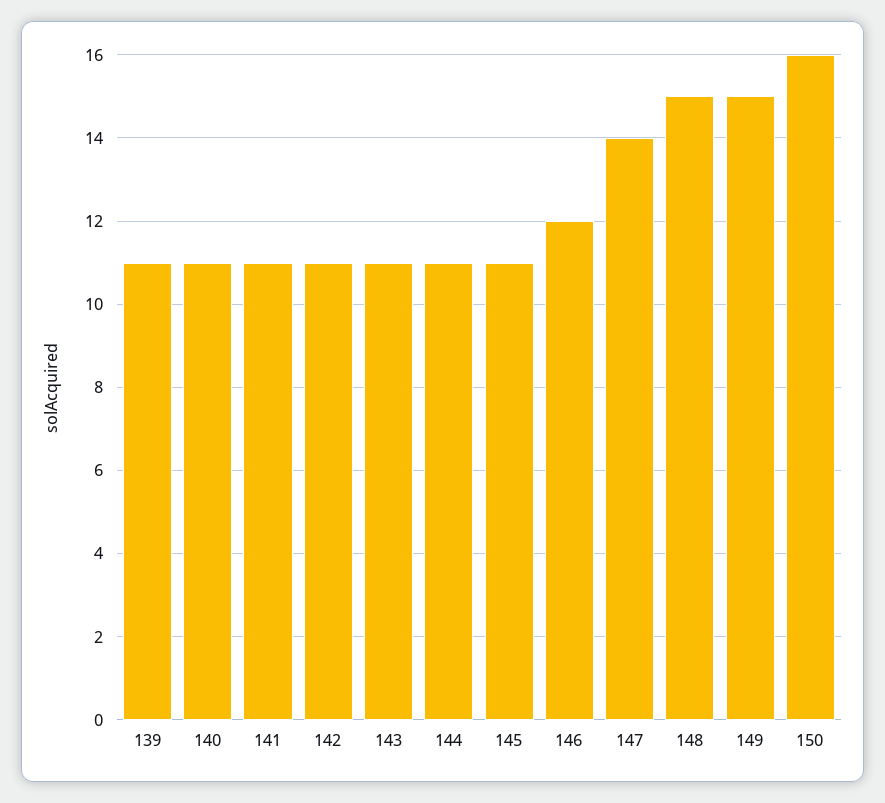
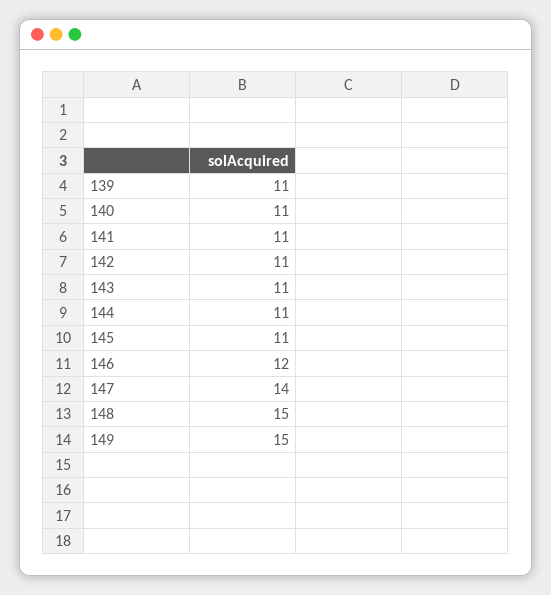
  {
    "139": 11,
    "140": 11,
    "141": 11,
    "142": 11,
    "143": 11,
    "144": 11,
    "145": 11,
    "146": 12,
    "147": 14,
    "148": 15,
-   "149": 15,
+   "149": 15
-   "150": 16
  }

